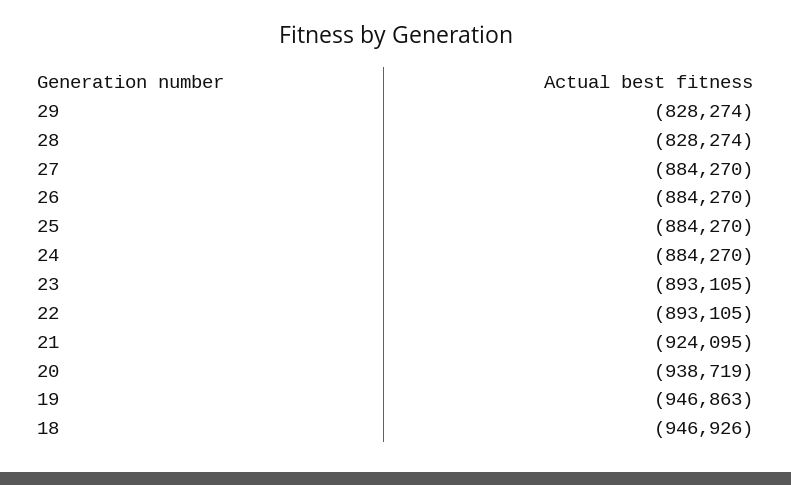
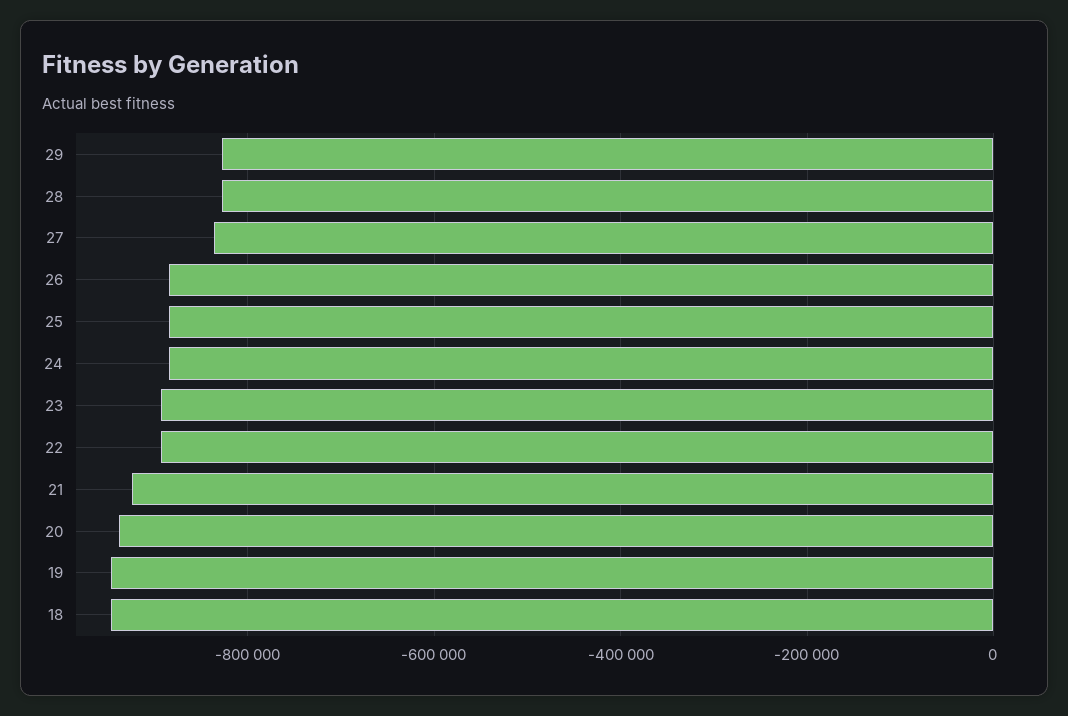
  {
    "29": -828274,
    "28": -828274,
-   "27": -884270,
+   "27": -840000,
    "26": -884270,
    "25": -884270,
    "24": -884270,
    "23": -893105,
    "22": -893105,
    "21": -924095,
    "20": -938719,
    "19": -946863,
    "18": -946926
  }

